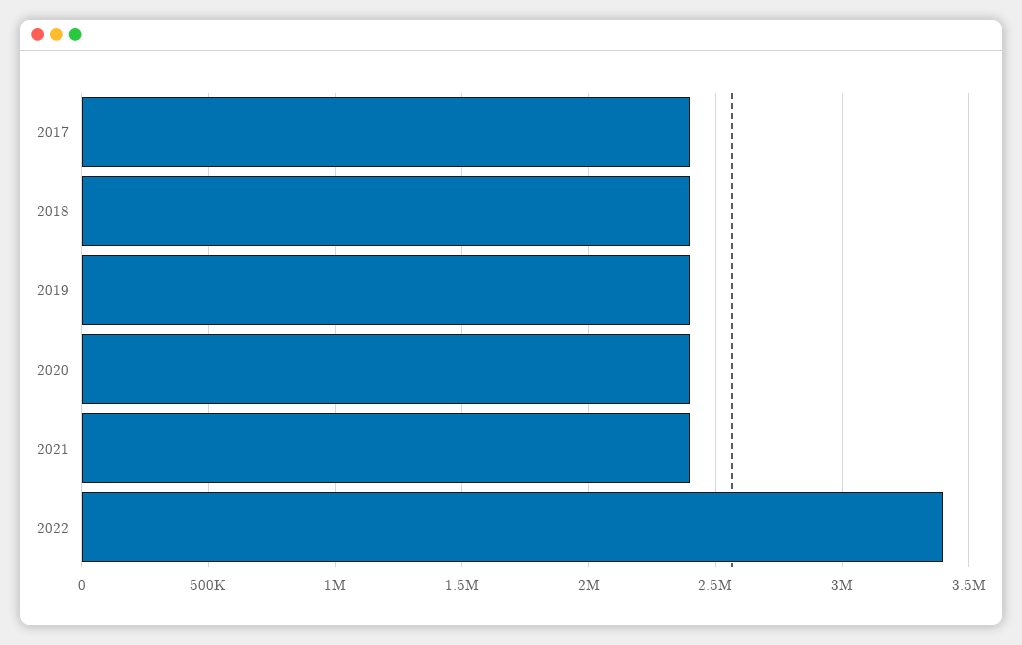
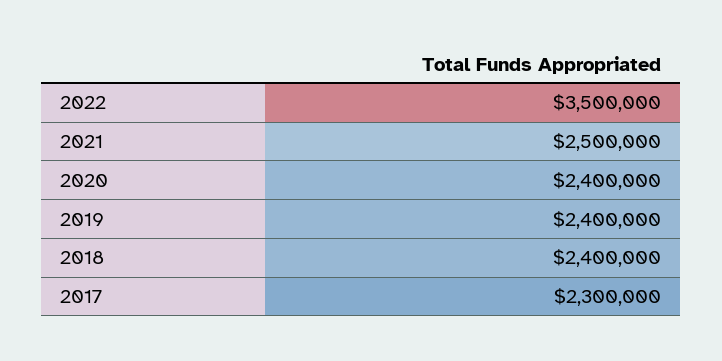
  {
-   "2017": 2400000,
+   "2017": 2300000,
    "2018": 2400000,
    "2019": 2400000,
    "2020": 2400000,
-   "2021": 2400000,
+   "2021": 2500000,
-   "2022": 3400000
+   "2022": 3500000
  }

